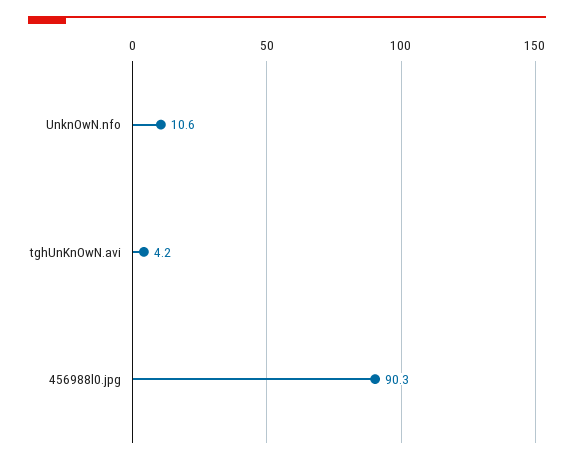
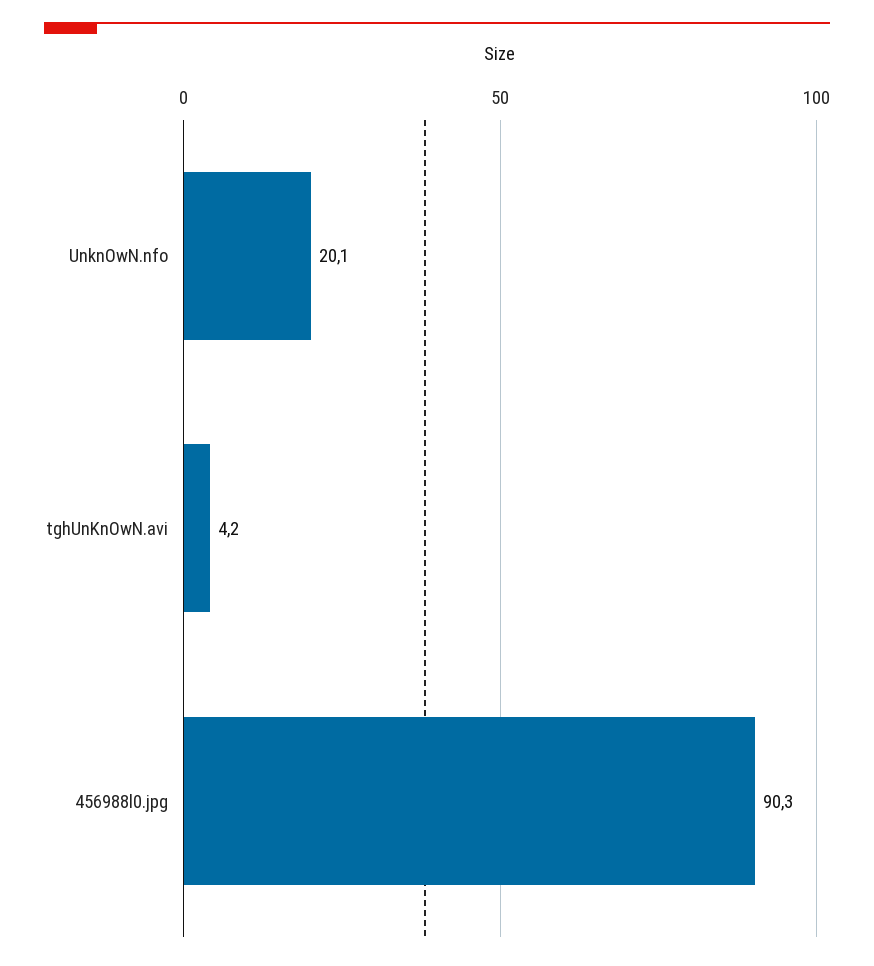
  {
-   "UnknOwN.nfo": 10.6,
+   "UnknOwN.nfo": 20.1,
    "tghUnKnOwN.avi": 4.2,
    "456988l0.jpg": 90.3
  }

